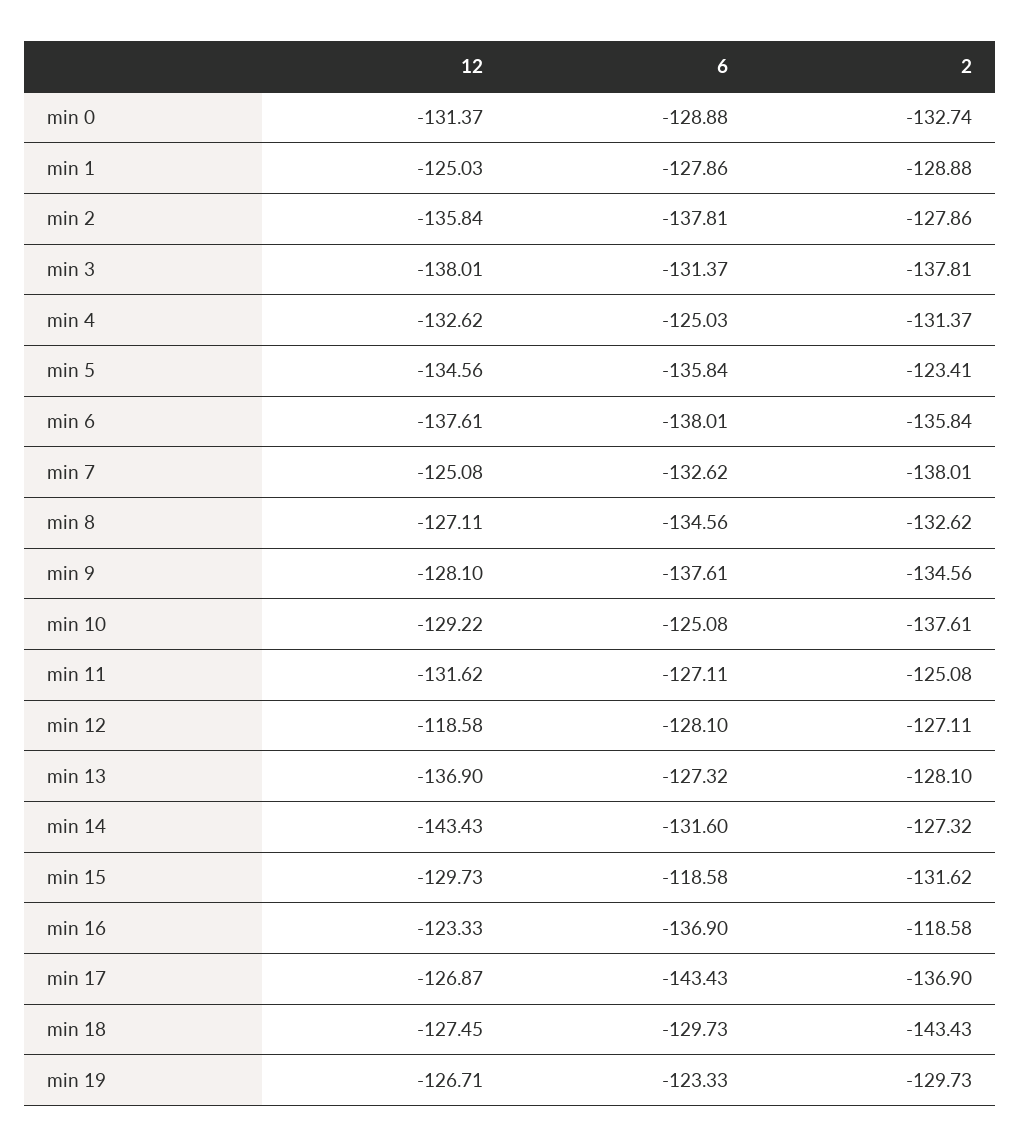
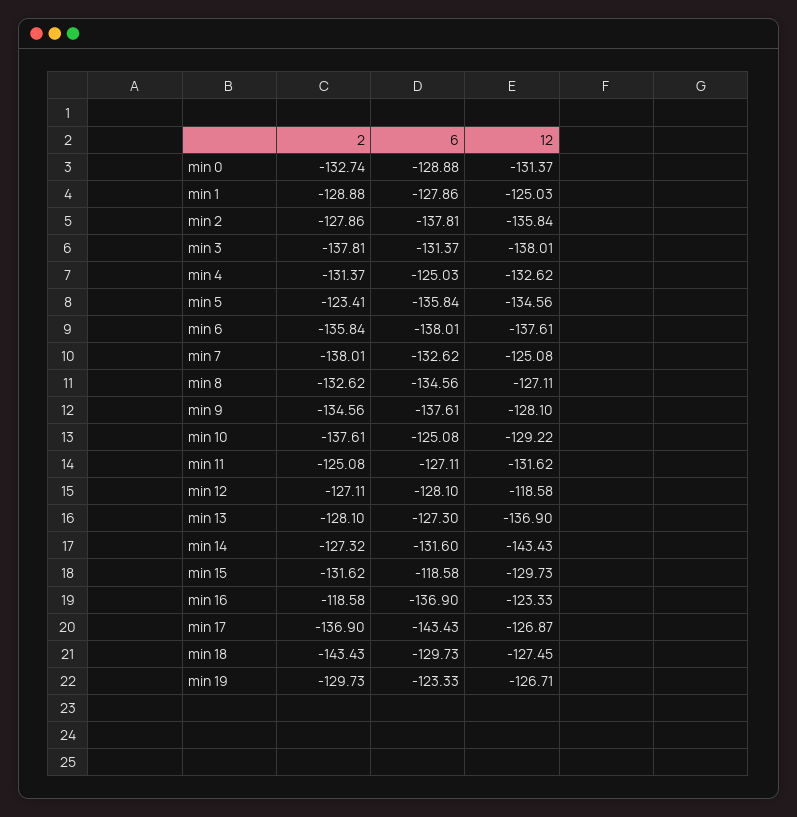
  {
    "12": {
      "min 0": -131.37,
      "min 1": -125.03,
      "min 2": -135.84,
      "min 3": -138.01,
      "min 4": -132.62,
      "min 5": -134.56,
      "min 6": -137.61,
      "min 7": -125.08,
      "min 8": -127.11,
      "min 9": -128.1,
      "min 10": -129.22,
      "min 11": -131.62,
      "min 12": -118.58,
      "min 13": -136.9,
      "min 14": -143.43,
      "min 15": -129.73,
      "min 16": -123.33,
      "min 17": -126.87,
      "min 18": -127.45,
      "min 19": -126.71
    },
    "6": {
      "min 0": -128.88,
      "min 1": -127.86,
      "min 2": -137.81,
      "min 3": -131.37,
      "min 4": -125.03,
      "min 5": -135.84,
      "min 6": -138.01,
      "min 7": -132.62,
      "min 8": -134.56,
      "min 9": -137.61,
      "min 10": -125.08,
      "min 11": -127.11,
      "min 12": -128.1,
-     "min 13": -127.32,
+     "min 13": -127.3,
      "min 14": -131.6,
      "min 15": -118.58,
      "min 16": -136.9,
      "min 17": -143.43,
      "min 18": -129.73,
      "min 19": -123.33
    },
    "2": {
      "min 0": -132.74,
      "min 1": -128.88,
      "min 2": -127.86,
      "min 3": -137.81,
      "min 4": -131.37,
      "min 5": -123.41,
      "min 6": -135.84,
      "min 7": -138.01,
      "min 8": -132.62,
      "min 9": -134.56,
      "min 10": -137.61,
      "min 11": -125.08,
      "min 12": -127.11,
      "min 13": -128.1,
      "min 14": -127.32,
      "min 15": -131.62,
      "min 16": -118.58,
      "min 17": -136.9,
      "min 18": -143.43,
      "min 19": -129.73
    }
  }

